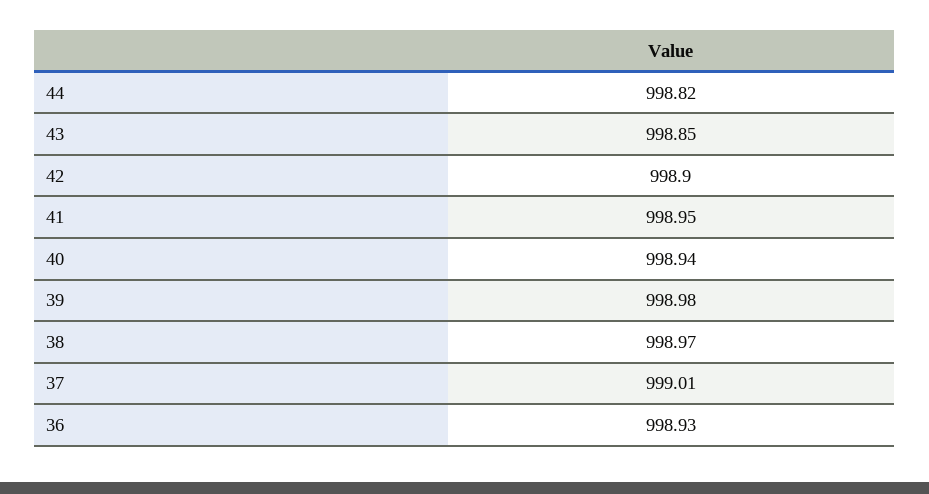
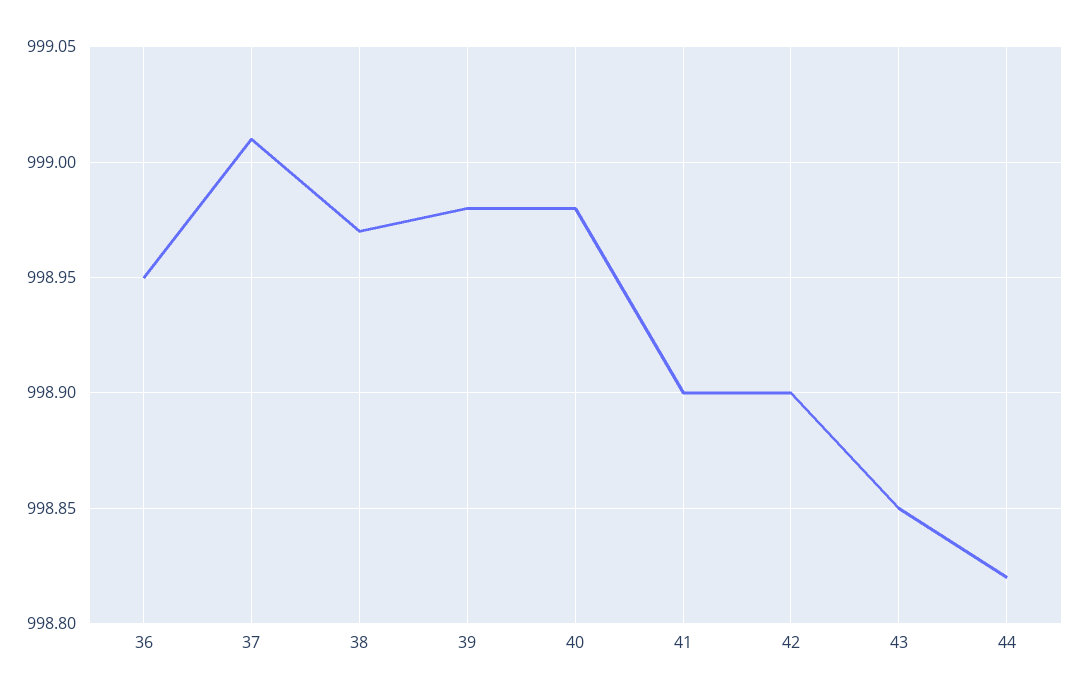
  {
    "44": 998.82,
    "43": 998.85,
    "42": 998.9,
-   "41": 998.95,
+   "41": 998.9,
-   "40": 998.94,
+   "40": 998.98,
    "39": 998.98,
    "38": 998.97,
    "37": 999.01,
-   "36": 998.93
+   "36": 998.95
  }

